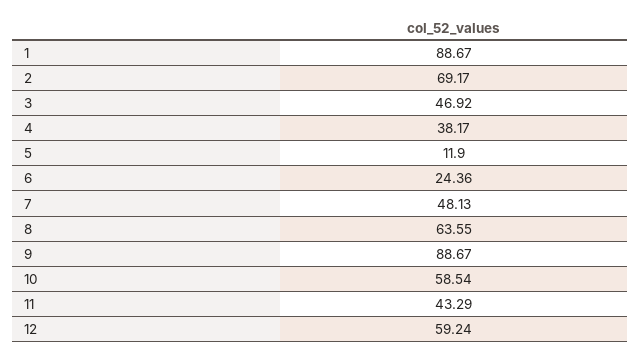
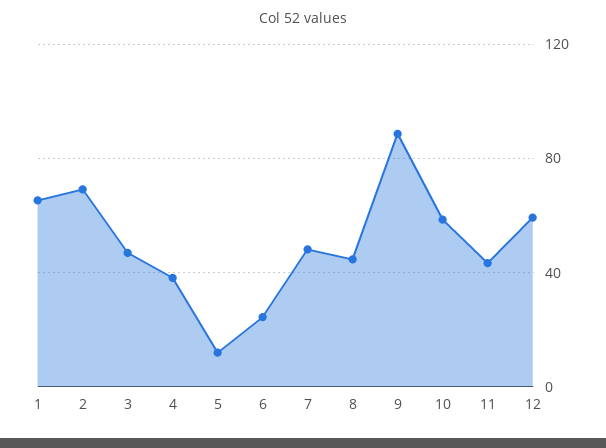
  {
-   "1": 88.67,
+   "1": 65,
    "2": 69.17,
    "3": 46.92,
    "4": 38.17,
    "5": 11.9,
    "6": 24.36,
    "7": 48.13,
-   "8": 63.55,
+   "8": 45,
    "9": 88.67,
    "10": 58.54,
    "11": 43.29,
    "12": 59.24
  }

